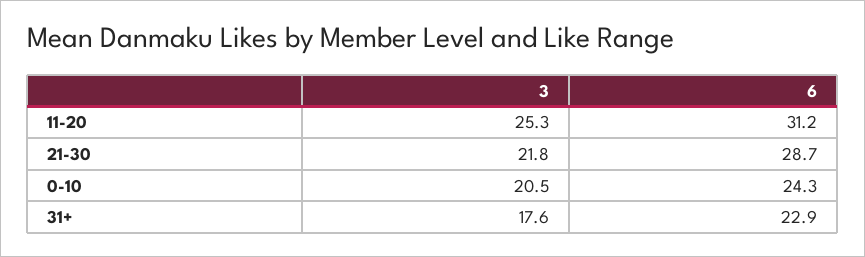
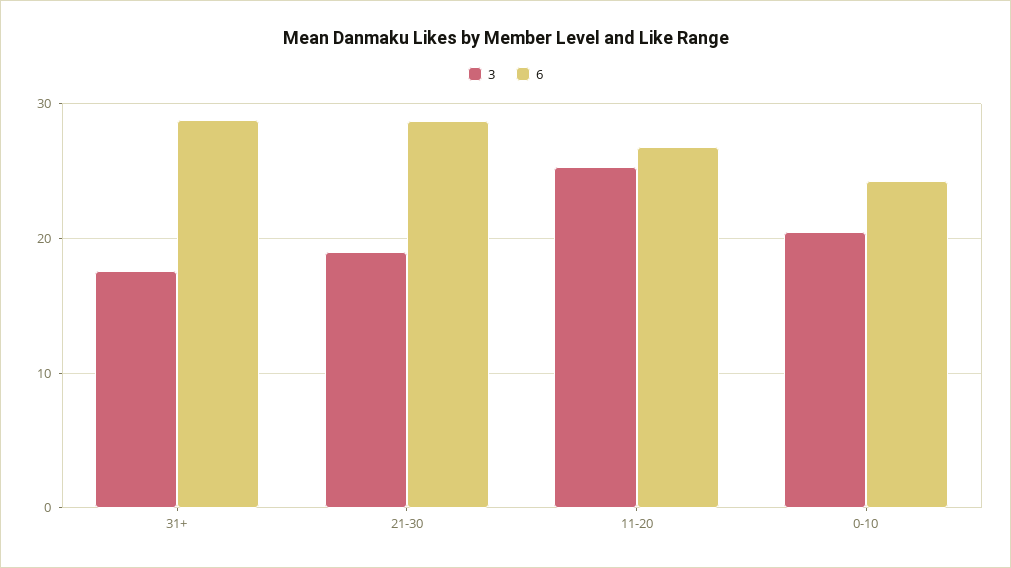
  {
    "3": {
      "11-20": 25.3,
-     "21-30": 21.8,
+     "21-30": 19,
      "0-10": 20.5,
      "31+": 17.6
    },
    "6": {
-     "11-20": 31.2,
+     "11-20": 27,
      "21-30": 28.7,
      "0-10": 24.3,
-     "31+": 22.9
+     "31+": 29
    }
  }

